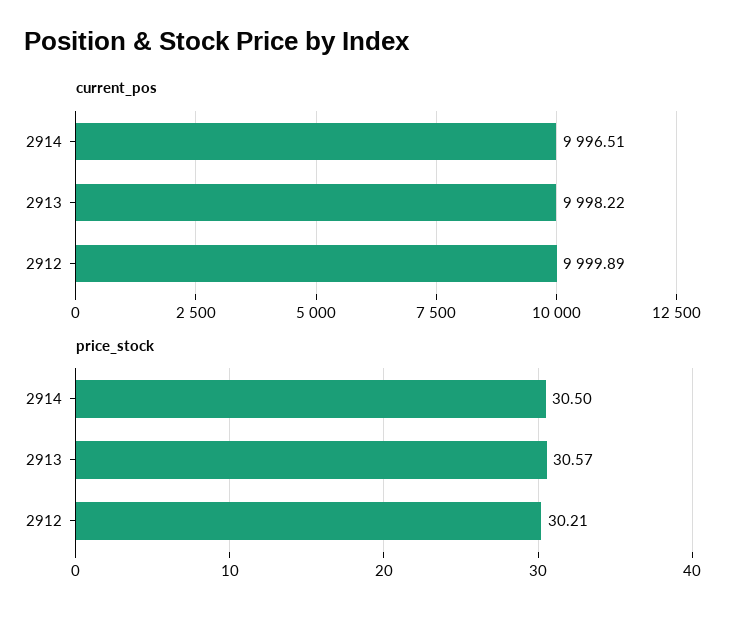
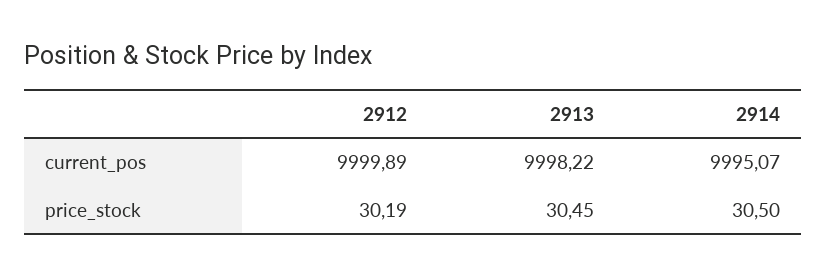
  {
    "current_pos": {
-     "2914": 9996.51,
+     "2914": 9995.07,
      "2913": 9998.22,
      "2912": 9999.89
    },
    "price_stock": {
      "2914": 30.5,
-     "2913": 30.57,
+     "2913": 30.45,
-     "2912": 30.21
+     "2912": 30.19
    }
  }

